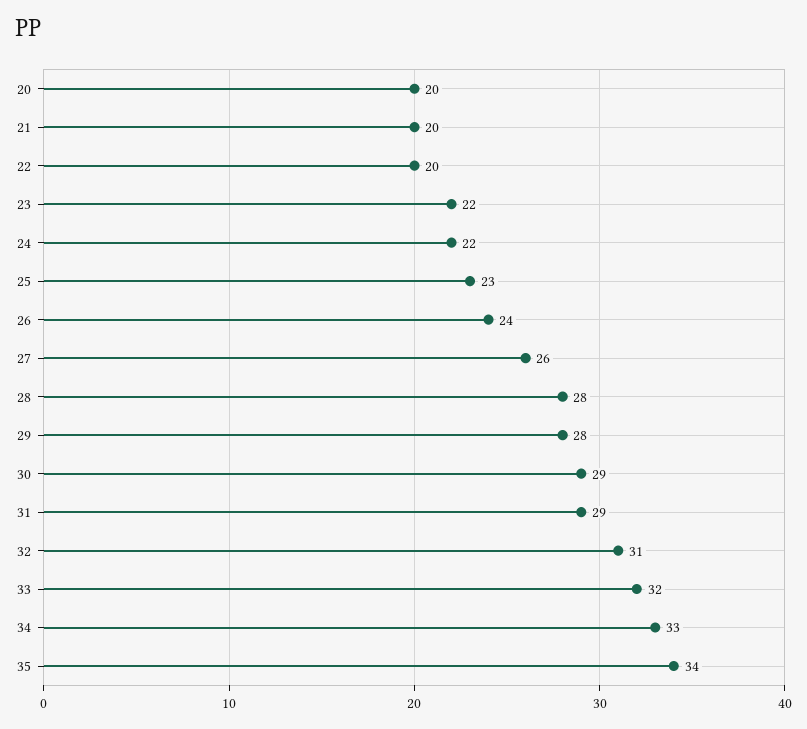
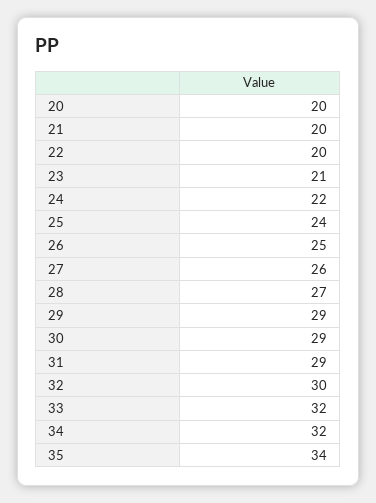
  {
    "20": 20,
    "21": 20,
    "22": 20,
-   "23": 22,
+   "23": 21,
    "24": 22,
-   "25": 23,
+   "25": 24,
-   "26": 24,
+   "26": 25,
    "27": 26,
-   "28": 28,
+   "28": 27,
-   "29": 28,
+   "29": 29,
    "30": 29,
    "31": 29,
-   "32": 31,
+   "32": 30,
    "33": 32,
-   "34": 33,
+   "34": 32,
    "35": 34
  }

